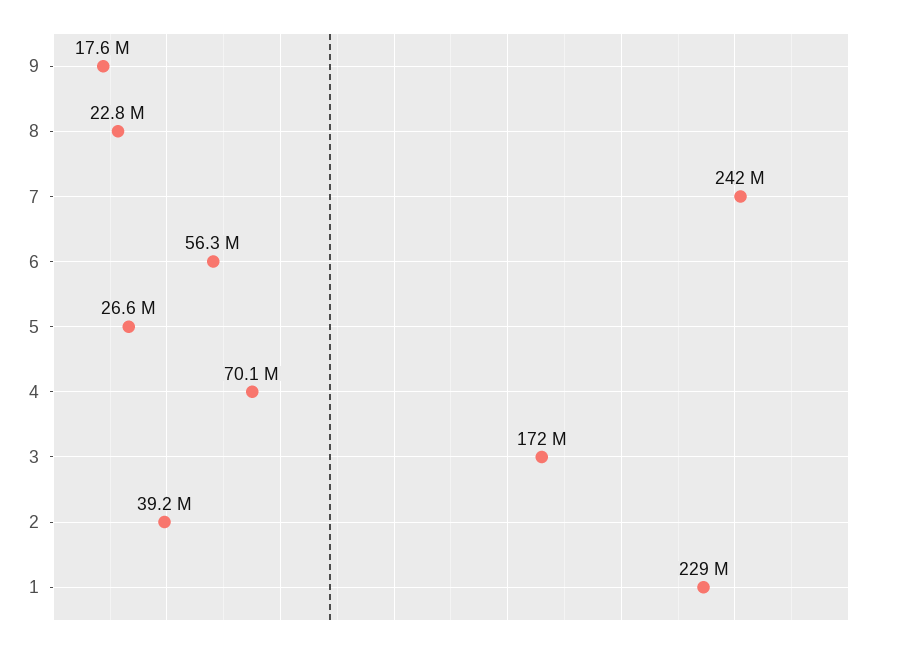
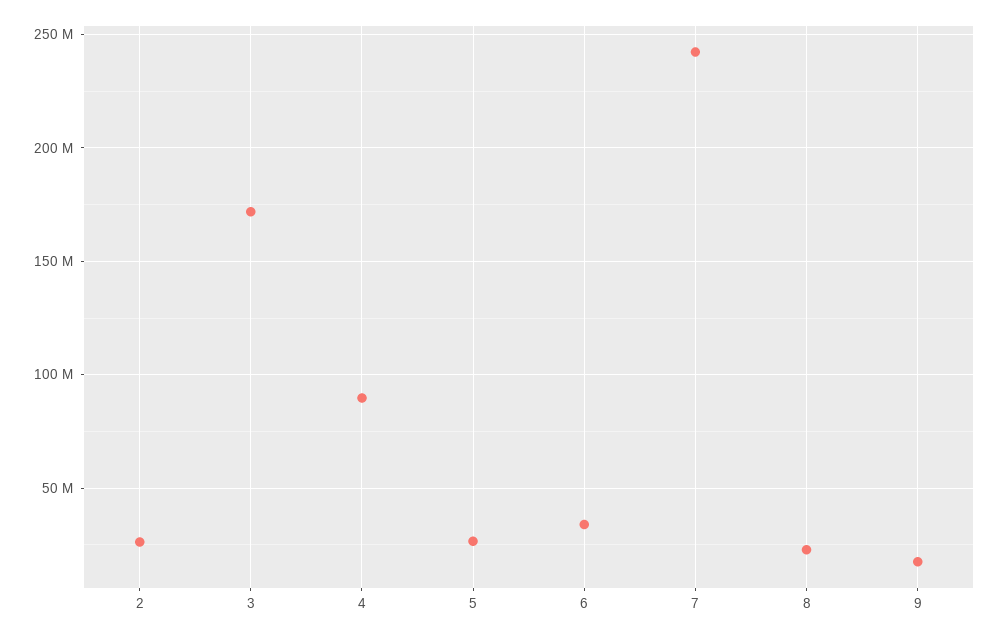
  {
    "9": 17600000,
    "8": 22800000,
    "7": 242000000,
-   "6": 56300000,
+   "6": 35000000,
    "5": 26600000,
-   "4": 70100000,
+   "4": 90000000,
    "3": 172000000,
-   "2": 39200000,
+   "2": 25000000
-   "1": 229000000
  }

